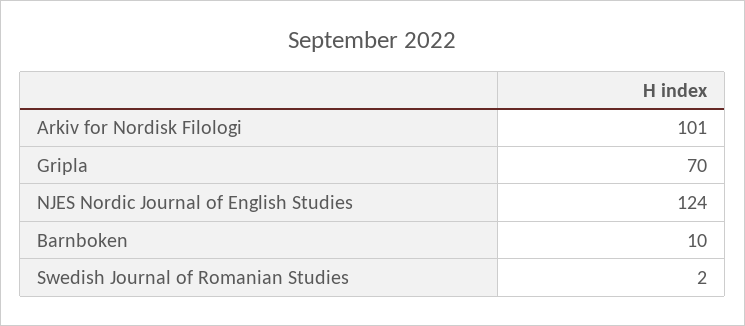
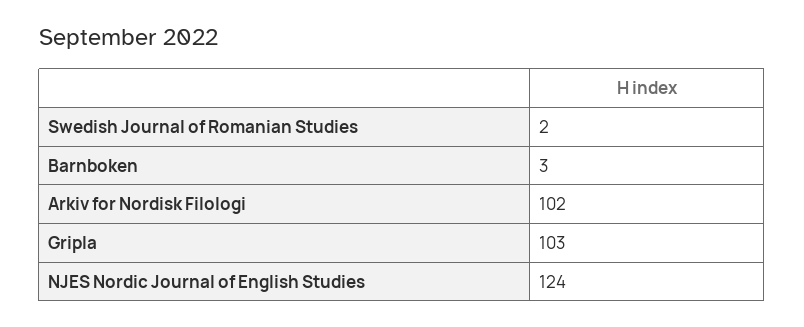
  {
-   "Arkiv for Nordisk Filologi": 101,
+   "Arkiv for Nordisk Filologi": 102,
-   "Gripla": 70,
+   "Gripla": 103,
    "NJES Nordic Journal of English Studies": 124,
-   "Barnboken": 10,
+   "Barnboken": 3,
    "Swedish Journal of Romanian Studies": 2
  }

